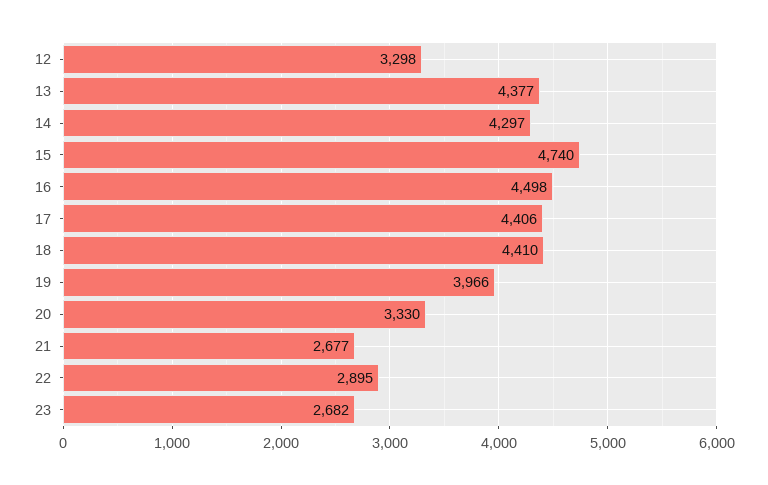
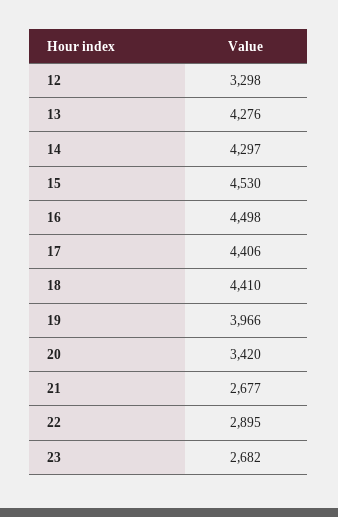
  {
    "12": 3298,
-   "13": 4377,
+   "13": 4276,
    "14": 4297,
-   "15": 4740,
+   "15": 4530,
    "16": 4498,
    "17": 4406,
    "18": 4410,
    "19": 3966,
-   "20": 3330,
+   "20": 3420,
    "21": 2677,
    "22": 2895,
    "23": 2682
  }

